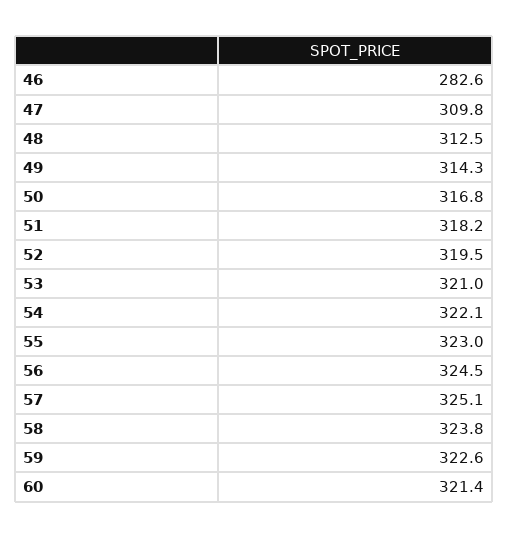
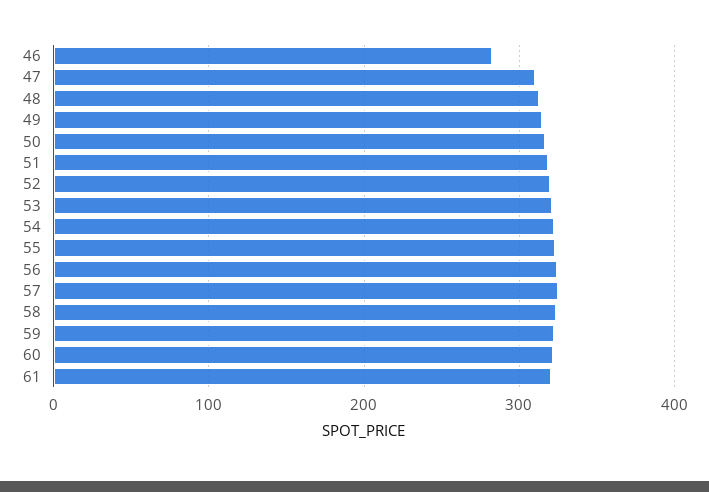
  {
    "46": 282.6,
    "47": 309.8,
    "48": 312.5,
    "49": 314.3,
    "50": 316.8,
    "51": 318.2,
    "52": 319.5,
    "53": 321,
    "54": 322.1,
    "55": 323,
    "56": 324.5,
    "57": 325.1,
    "58": 323.8,
    "59": 322.6,
-   "60": 321.4
+   "60": 321.4,
+   "61": 320
  }

